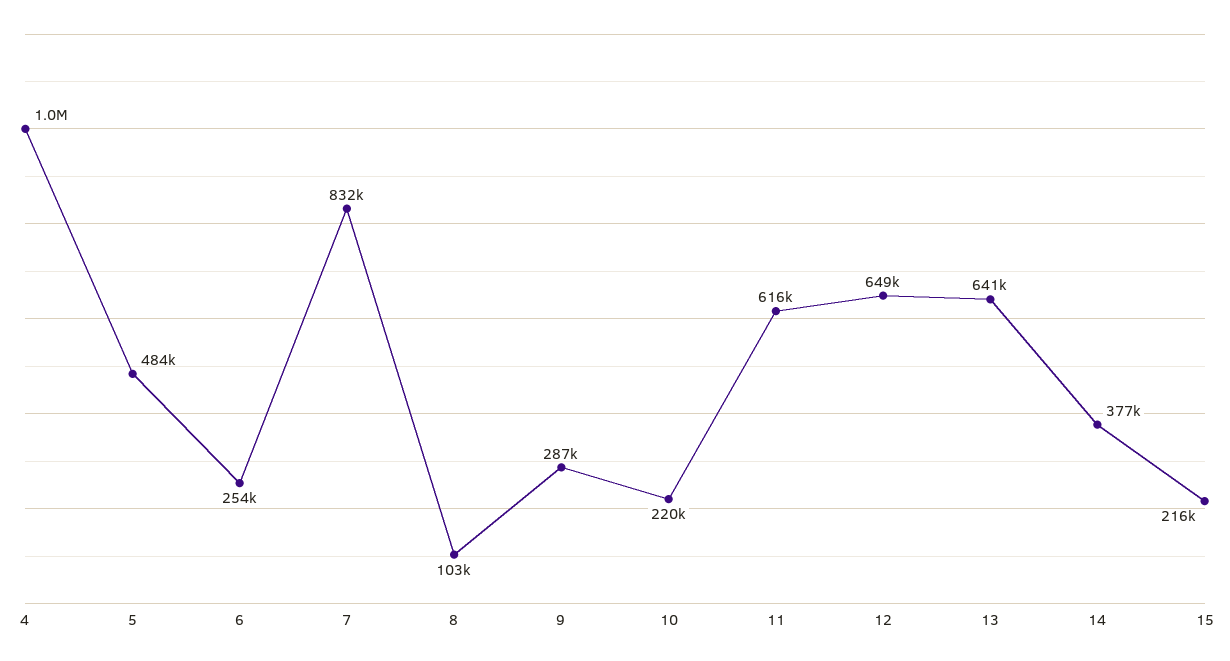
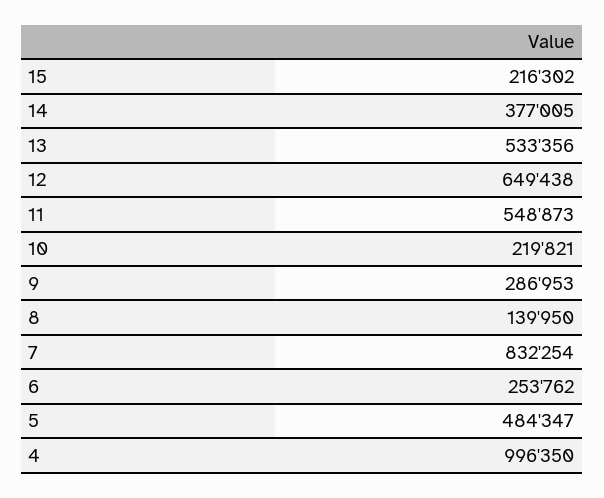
  {
    "4": 996350,
    "5": 484347,
    "6": 253762,
    "7": 832254,
-   "8": 103000,
+   "8": 139950,
    "9": 286953,
    "10": 219821,
-   "11": 616000,
+   "11": 548873,
    "12": 649438,
-   "13": 641000,
+   "13": 533356,
    "14": 377005,
    "15": 216302
  }

